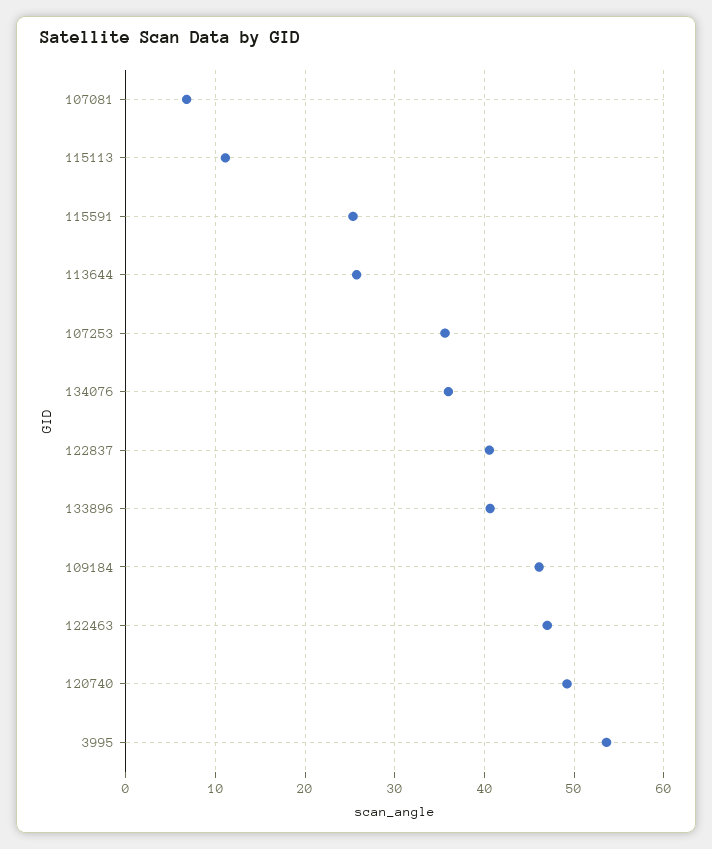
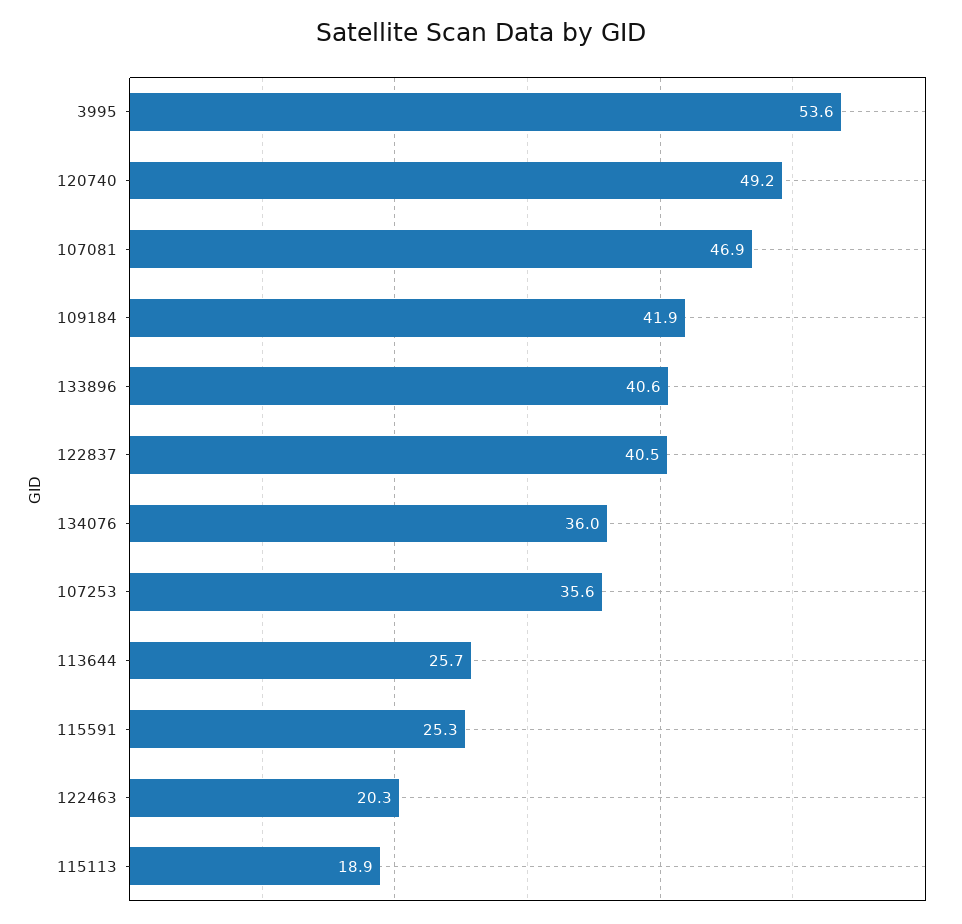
  {
-   "107081": 7,
+   "107081": 46.9,
-   "115113": 11,
+   "115113": 18.9,
    "115591": 25.3,
    "113644": 25.7,
    "107253": 35.6,
    "134076": 36,
    "122837": 40.5,
    "133896": 40.6,
-   "109184": 46,
+   "109184": 41.9,
-   "122463": 47,
+   "122463": 20.3,
    "120740": 49.2,
    "3995": 53.6
  }

